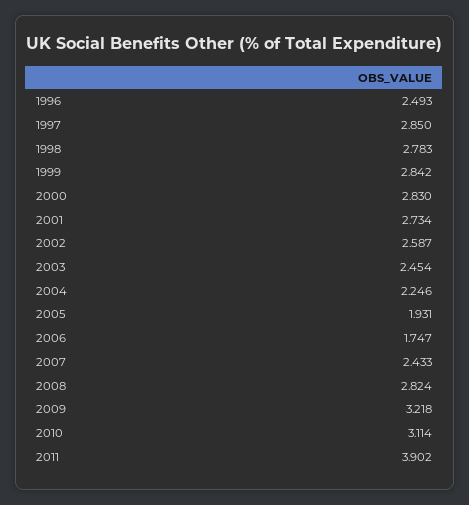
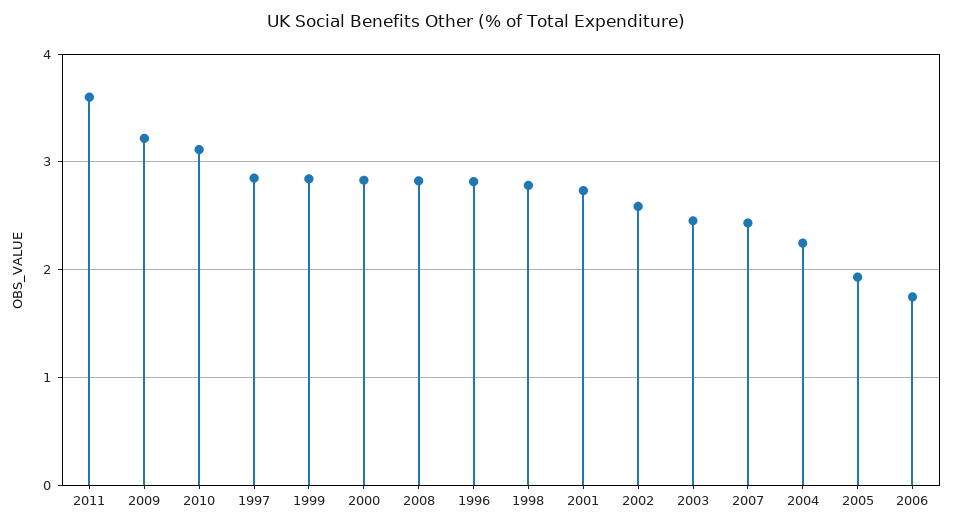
  {
-   "1996": 2.493,
+   "1996": 2.8,
    "1997": 2.85,
    "1998": 2.783,
    "1999": 2.842,
    "2000": 2.83,
    "2001": 2.734,
    "2002": 2.587,
    "2003": 2.454,
    "2004": 2.246,
    "2005": 1.931,
    "2006": 1.747,
    "2007": 2.433,
    "2008": 2.824,
    "2009": 3.218,
    "2010": 3.114,
-   "2011": 3.902
+   "2011": 3.6
  }

